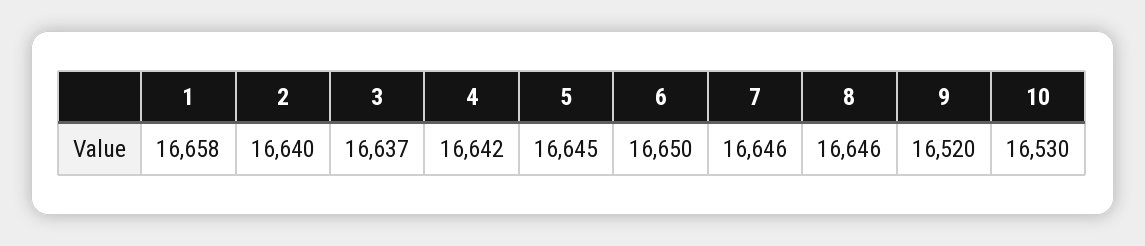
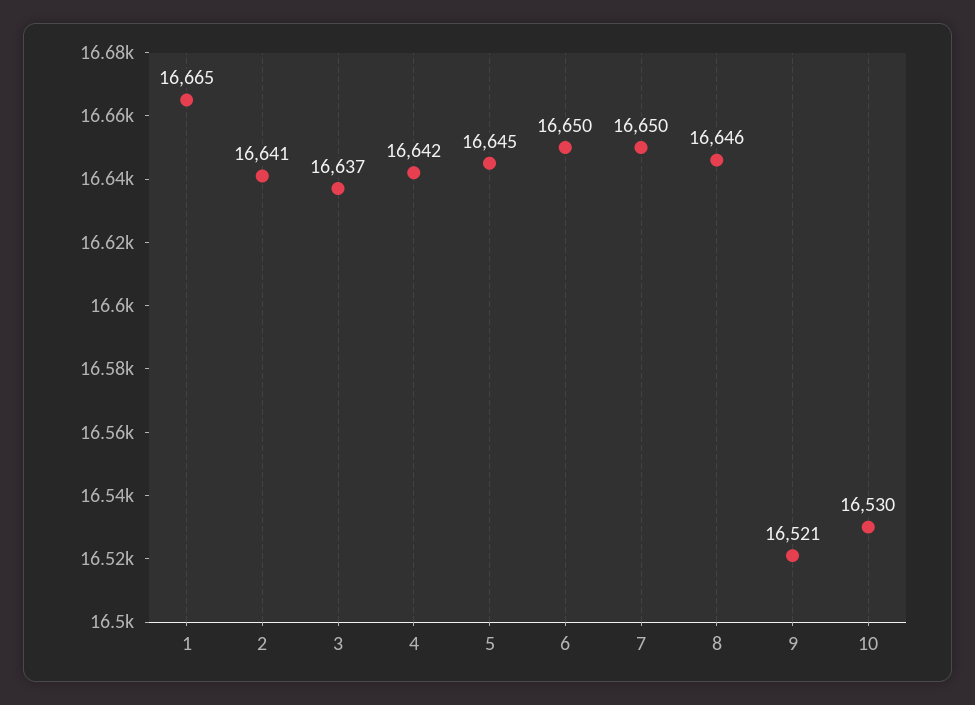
  {
-   "1": 16658,
+   "1": 16665,
-   "2": 16640,
+   "2": 16641,
    "3": 16637,
    "4": 16642,
    "5": 16645,
    "6": 16650,
-   "7": 16646,
+   "7": 16650,
    "8": 16646,
-   "9": 16520,
+   "9": 16521,
    "10": 16530
  }

